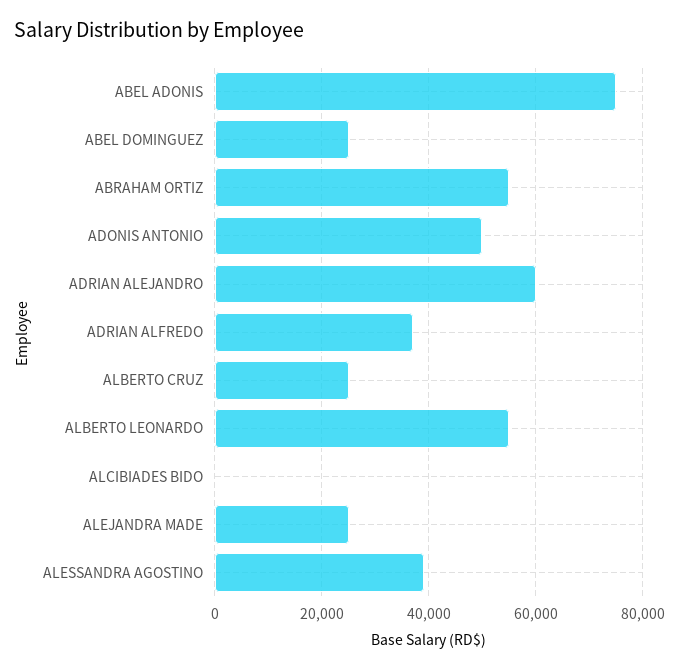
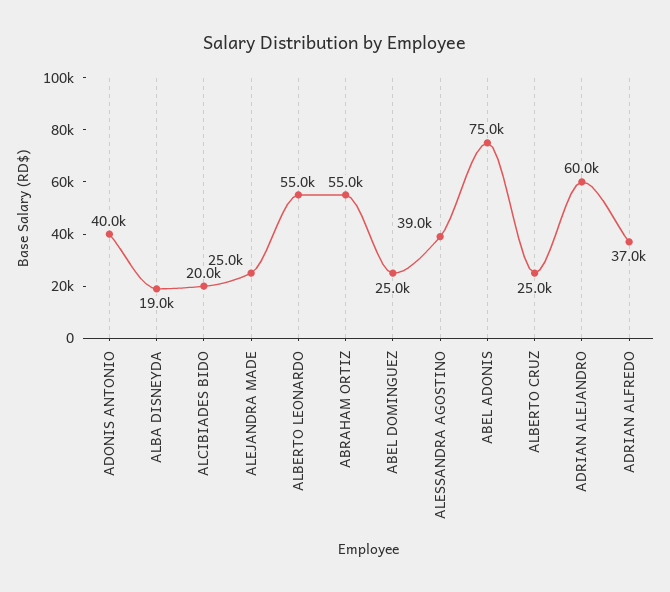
  {
    "ABEL ADONIS": 75000,
    "ABEL DOMINGUEZ": 25000,
    "ABRAHAM ORTIZ": 55000,
-   "ADONIS ANTONIO": 50000,
+   "ADONIS ANTONIO": 40000,
    "ADRIAN ALEJANDRO": 60000,
    "ADRIAN ALFREDO": 37000,
    "ALBERTO CRUZ": 25000,
    "ALBERTO LEONARDO": 55000,
-   "ALCIBIADES BIDO": 0,
+   "ALCIBIADES BIDO": 20000,
    "ALEJANDRA MADE": 25000,
-   "ALESSANDRA AGOSTINO": 39000
+   "ALESSANDRA AGOSTINO": 39000,
+   "ALBA DISNEYDA": 19000
  }

